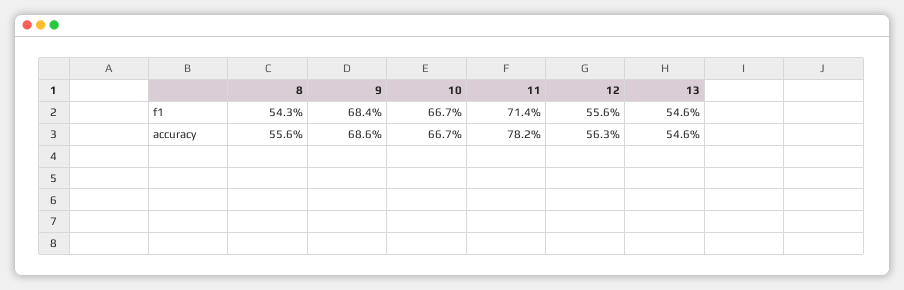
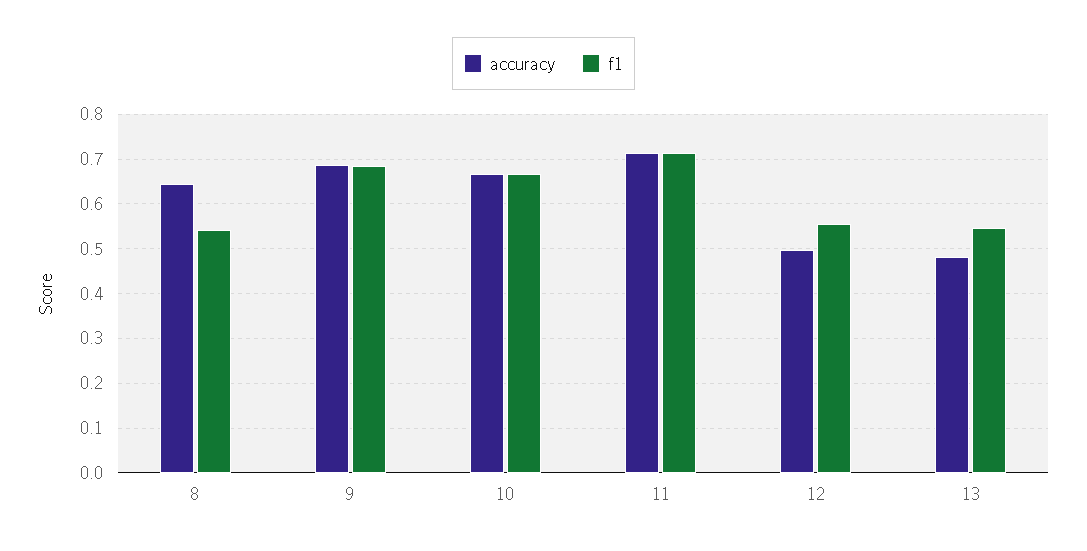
  {
    "f1": {
      "8": 0.543,
      "9": 0.684,
      "10": 0.667,
      "11": 0.714,
      "12": 0.556,
      "13": 0.546
    },
    "accuracy": {
-     "8": 0.556,
+     "8": 0.64,
      "9": 0.686,
      "10": 0.667,
-     "11": 0.782,
+     "11": 0.72,
-     "12": 0.563,
+     "12": 0.5,
-     "13": 0.546
+     "13": 0.48
    }
  }

